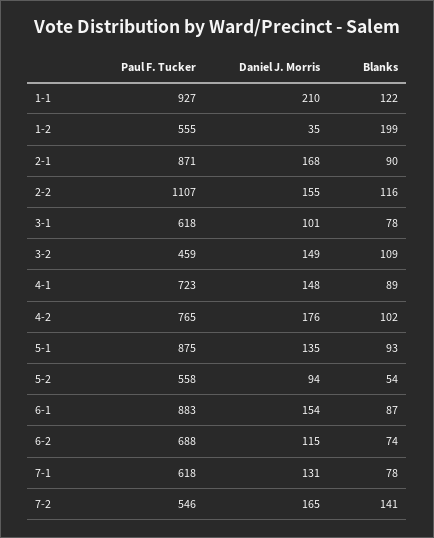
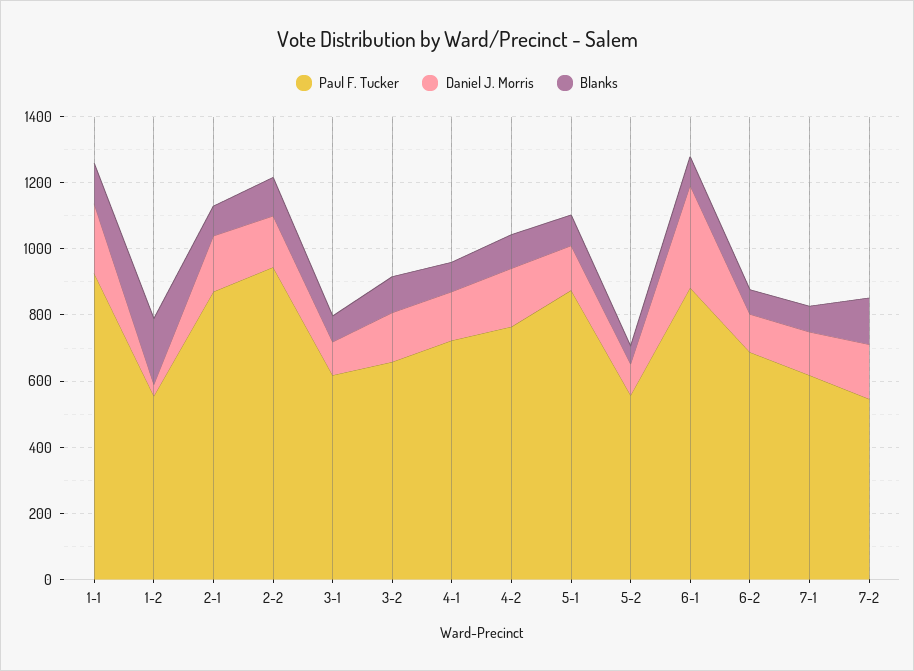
  {
    "Paul F. Tucker": {
      "1-1": 927,
      "1-2": 555,
      "2-1": 871,
-     "2-2": 1107,
+     "2-2": 950,
      "3-1": 618,
-     "3-2": 459,
+     "3-2": 650,
      "4-1": 723,
      "4-2": 765,
      "5-1": 875,
      "5-2": 558,
      "6-1": 883,
      "6-2": 688,
      "7-1": 618,
      "7-2": 546
    },
    "Daniel J. Morris": {
      "1-1": 210,
      "1-2": 35,
      "2-1": 168,
      "2-2": 155,
      "3-1": 101,
      "3-2": 149,
      "4-1": 148,
      "4-2": 176,
      "5-1": 135,
      "5-2": 94,
-     "6-1": 154,
+     "6-1": 300,
      "6-2": 115,
      "7-1": 131,
      "7-2": 165
    },
    "Blanks": {
      "1-1": 122,
      "1-2": 199,
      "2-1": 90,
      "2-2": 116,
      "3-1": 78,
      "3-2": 109,
      "4-1": 89,
      "4-2": 102,
      "5-1": 93,
      "5-2": 54,
      "6-1": 87,
      "6-2": 74,
      "7-1": 78,
      "7-2": 141
    }
  }

